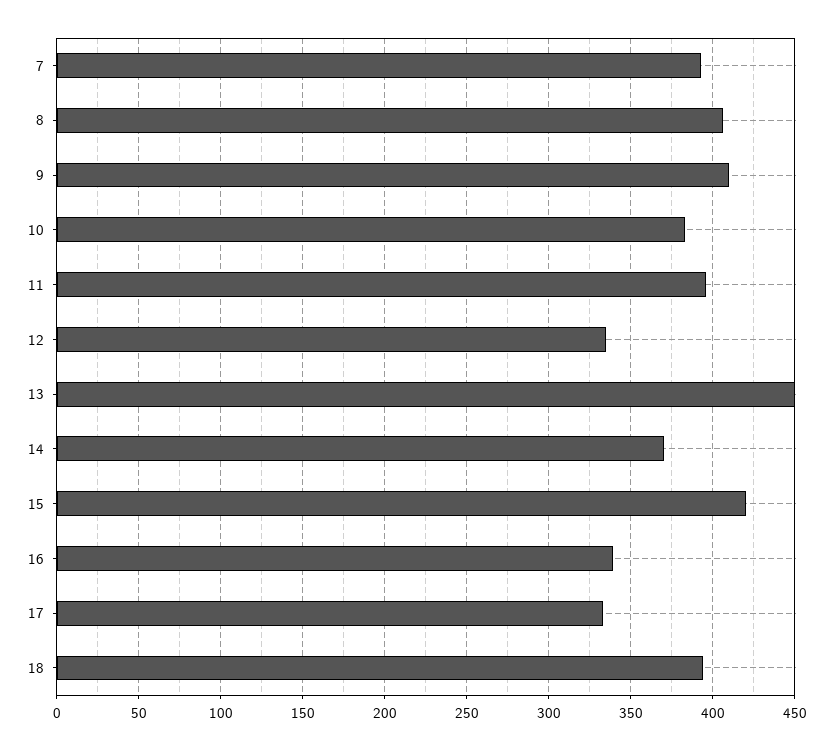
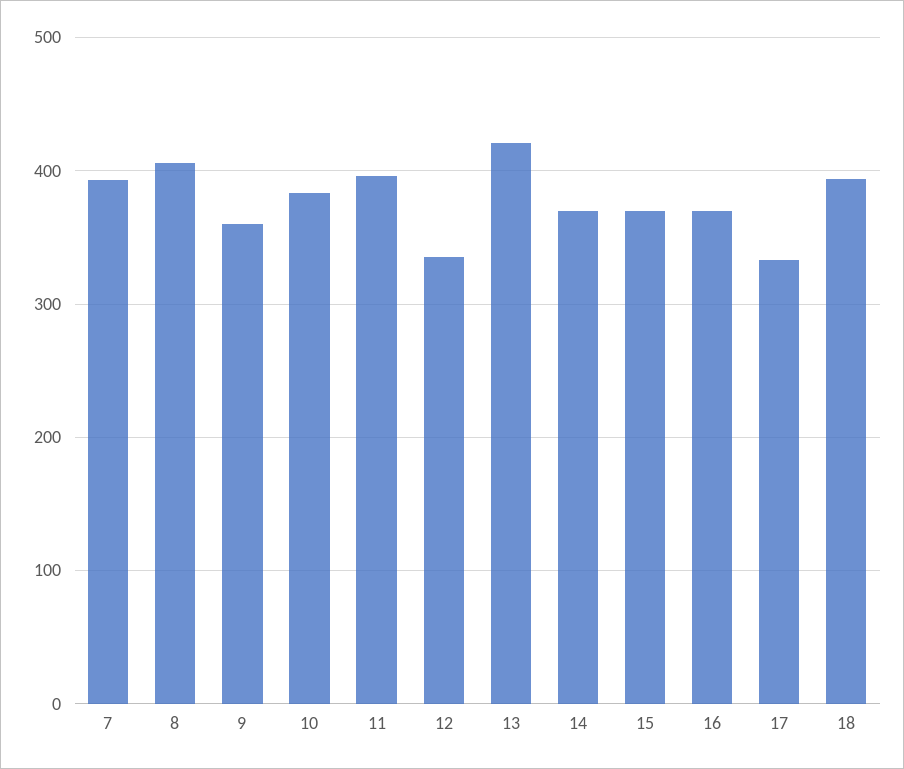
  {
    "7": 395,
    "8": 405,
-   "9": 410,
+   "9": 360,
    "10": 385,
    "11": 395,
    "12": 335,
-   "13": 450,
+   "13": 420,
    "14": 370,
-   "15": 420,
+   "15": 370,
-   "16": 340,
+   "16": 370,
    "17": 335,
    "18": 395
  }

